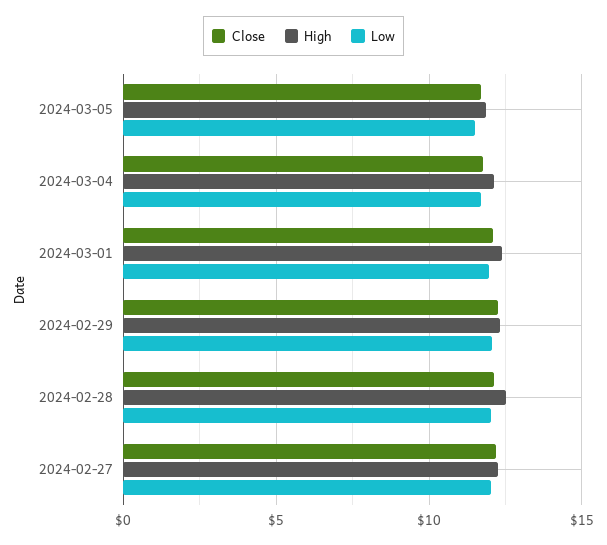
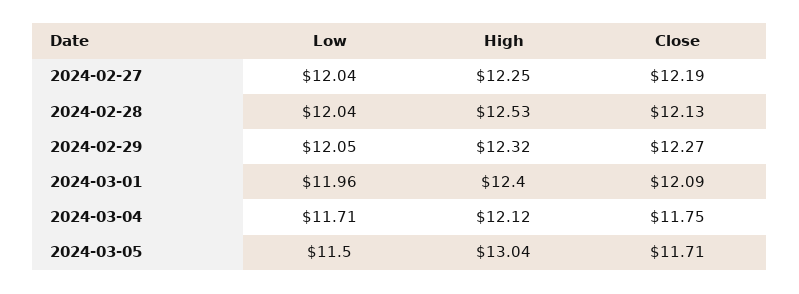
  {
    "Close": {
      "2024-03-05": 11.71,
      "2024-03-04": 11.75,
      "2024-03-01": 12.09,
      "2024-02-29": 12.27,
      "2024-02-28": 12.13,
      "2024-02-27": 12.19
    },
    "High": {
-     "2024-03-05": 12,
+     "2024-03-05": 13.04,
      "2024-03-04": 12.12,
      "2024-03-01": 12.4,
      "2024-02-29": 12.32,
      "2024-02-28": 12.53,
      "2024-02-27": 12.25
    },
    "Low": {
      "2024-03-05": 11.5,
      "2024-03-04": 11.71,
      "2024-03-01": 11.96,
      "2024-02-29": 12.05,
      "2024-02-28": 12.04,
      "2024-02-27": 12.04
    }
  }

